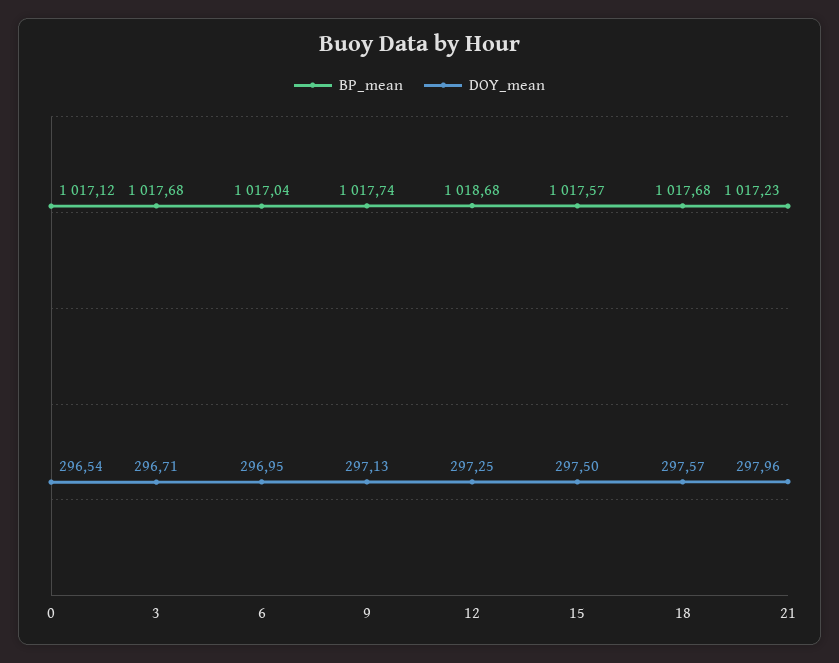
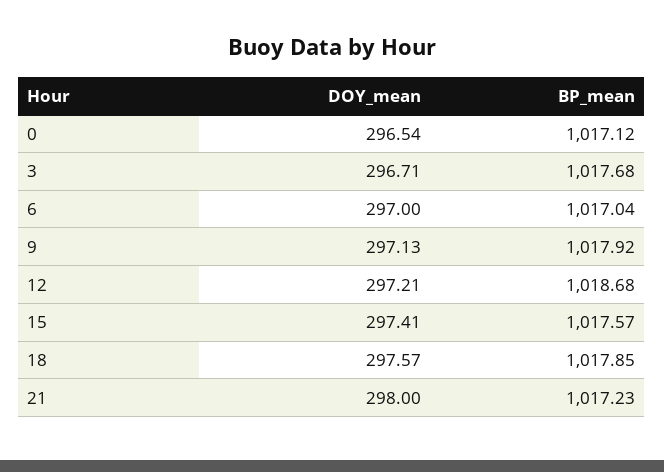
  {
    "BP_mean": {
      "0": 1017.12,
      "3": 1017.68,
      "6": 1017.04,
-     "9": 1017.74,
+     "9": 1017.92,
      "12": 1018.68,
      "15": 1017.57,
-     "18": 1017.68,
+     "18": 1017.85,
      "21": 1017.23
    },
    "DOY_mean": {
      "0": 296.54,
      "3": 296.71,
-     "6": 296.95,
+     "6": 297,
      "9": 297.13,
-     "12": 297.25,
+     "12": 297.21,
-     "15": 297.5,
+     "15": 297.41,
      "18": 297.57,
-     "21": 297.96
+     "21": 298
    }
  }

